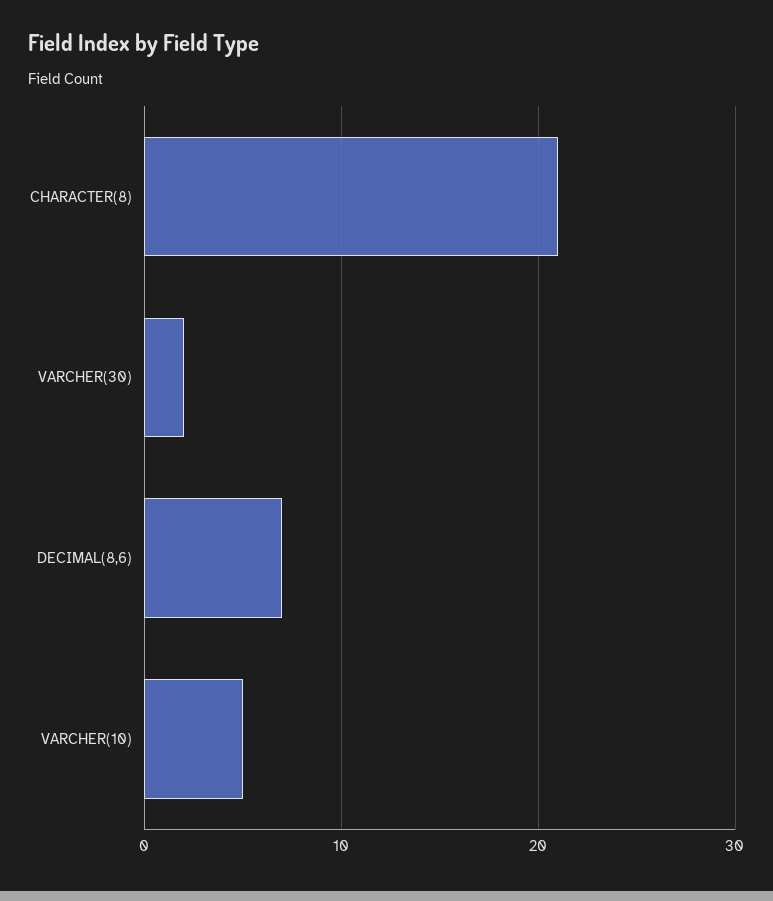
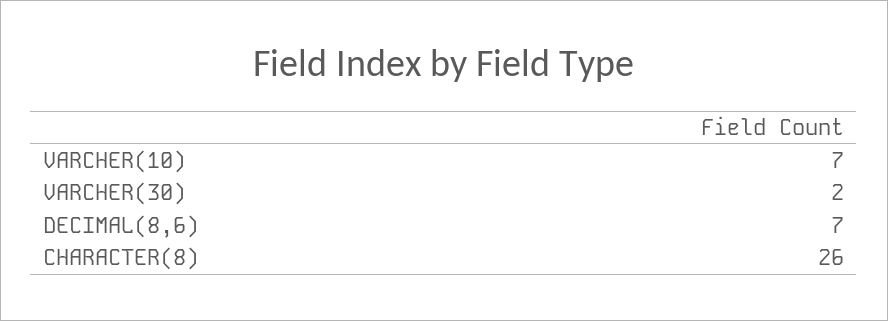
  {
-   "CHARACTER(8)": 21,
+   "CHARACTER(8)": 26,
    "VARCHER(30)": 2,
    "DECIMAL(8,6)": 7,
-   "VARCHER(10)": 5
+   "VARCHER(10)": 7
  }

